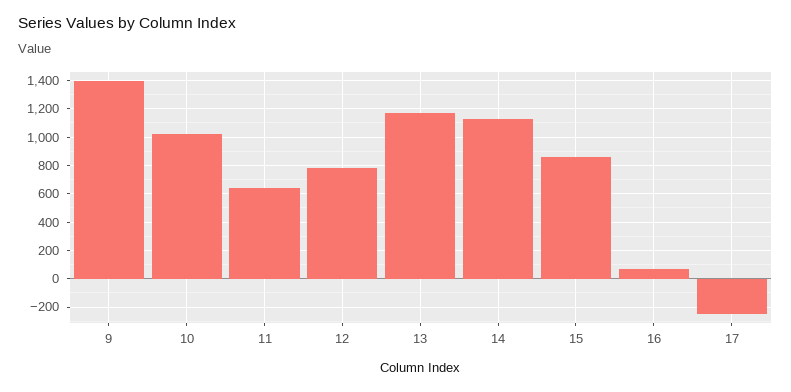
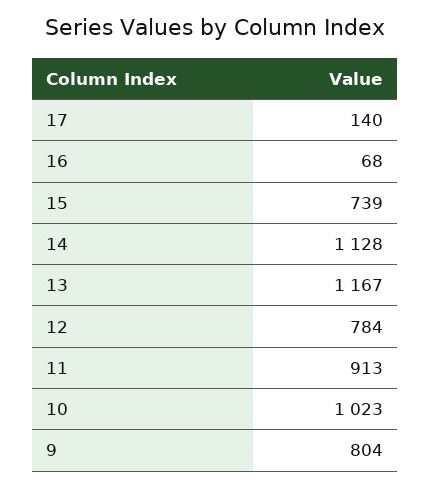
  {
-   "9": 1400,
+   "9": 804,
    "10": 1023,
-   "11": 650,
+   "11": 913,
    "12": 784,
    "13": 1167,
    "14": 1128,
-   "15": 850,
+   "15": 739,
    "16": 68,
-   "17": -250
+   "17": 140
  }

